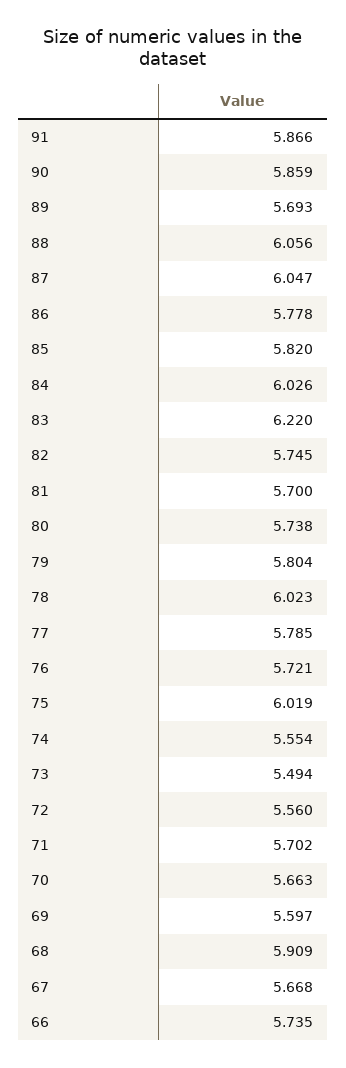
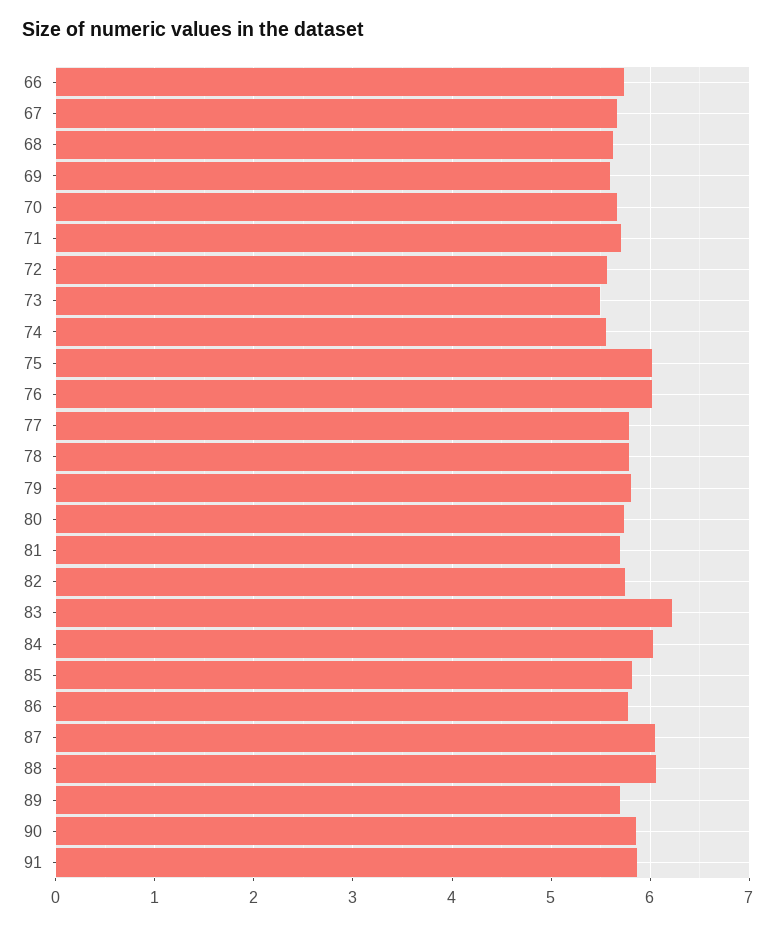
  {
    "91": 5.866,
    "90": 5.859,
    "89": 5.693,
    "88": 6.056,
    "87": 6.047,
    "86": 5.778,
    "85": 5.82,
    "84": 6.026,
    "83": 6.22,
    "82": 5.745,
    "81": 5.7,
    "80": 5.738,
    "79": 5.804,
-   "78": 6.023,
+   "78": 5.8,
    "77": 5.785,
-   "76": 5.721,
+   "76": 6,
    "75": 6.019,
    "74": 5.554,
    "73": 5.494,
    "72": 5.56,
    "71": 5.702,
    "70": 5.663,
    "69": 5.597,
-   "68": 5.909,
+   "68": 5.6,
    "67": 5.668,
    "66": 5.735
  }

